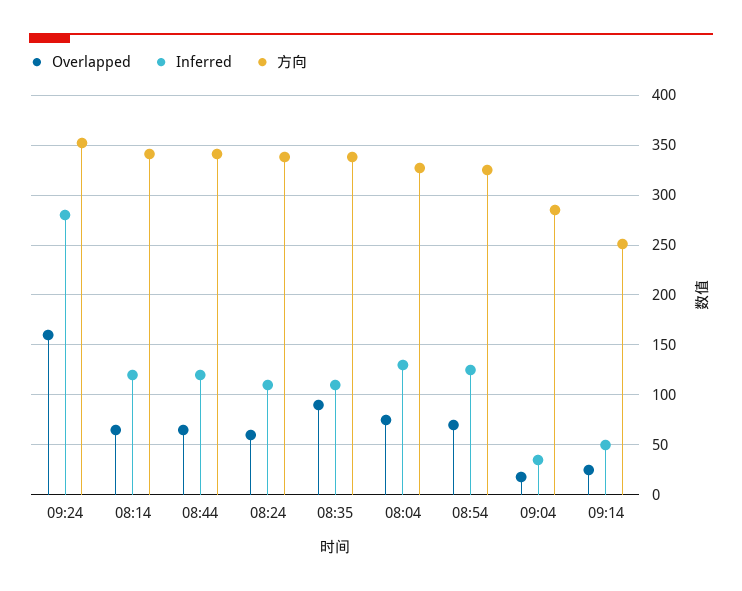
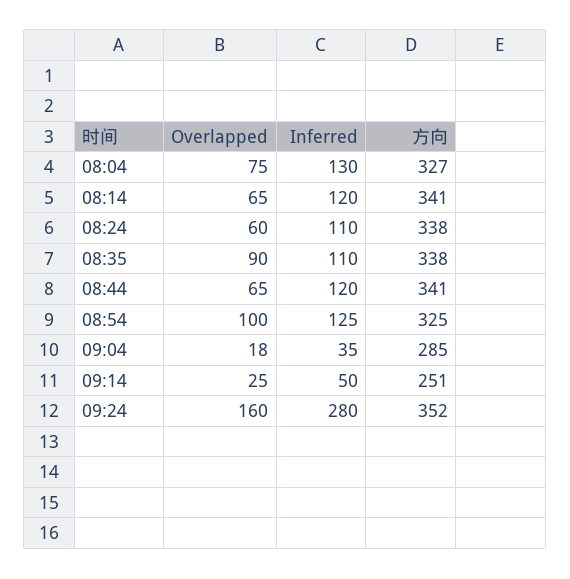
  {
    "Overlapped": {
      "09:24": 160,
      "08:14": 65,
      "08:44": 65,
      "08:24": 60,
      "08:35": 90,
      "08:04": 75,
-     "08:54": 70,
+     "08:54": 100,
      "09:04": 18,
      "09:14": 25
    },
    "Inferred": {
      "09:24": 280,
      "08:14": 120,
      "08:44": 120,
      "08:24": 110,
      "08:35": 110,
      "08:04": 130,
      "08:54": 125,
      "09:04": 35,
      "09:14": 50
    },
    "方向": {
      "09:24": 352,
      "08:14": 341,
      "08:44": 341,
      "08:24": 338,
      "08:35": 338,
      "08:04": 327,
      "08:54": 325,
      "09:04": 285,
      "09:14": 251
    }
  }

